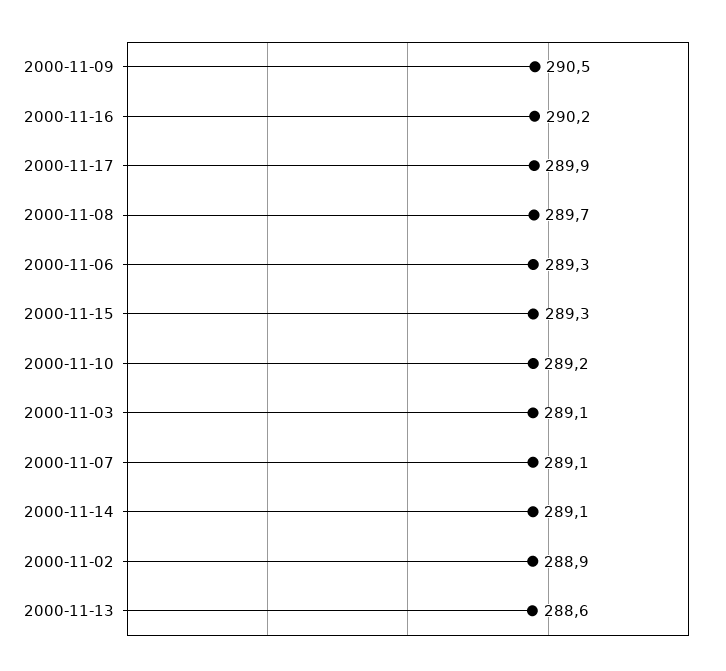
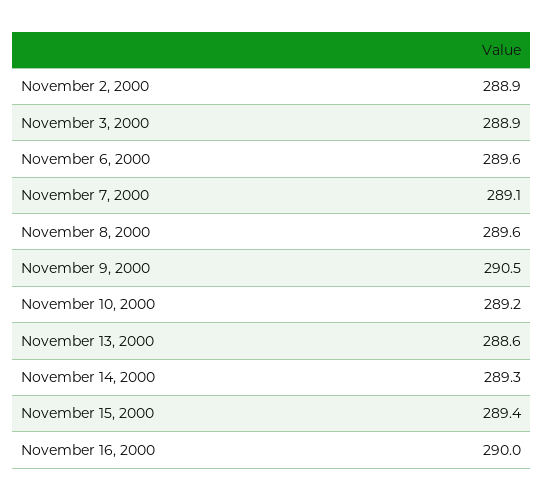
  {
    "2000-11-09": 290.5,
-   "2000-11-16": 290.2,
+   "2000-11-16": 290,
-   "2000-11-17": 289.9,
-   "2000-11-08": 289.7,
+   "2000-11-08": 289.6,
-   "2000-11-06": 289.3,
+   "2000-11-06": 289.6,
-   "2000-11-15": 289.3,
+   "2000-11-15": 289.4,
    "2000-11-10": 289.2,
-   "2000-11-03": 289.1,
+   "2000-11-03": 288.9,
    "2000-11-07": 289.1,
-   "2000-11-14": 289.1,
+   "2000-11-14": 289.3,
    "2000-11-02": 288.9,
    "2000-11-13": 288.6
  }

